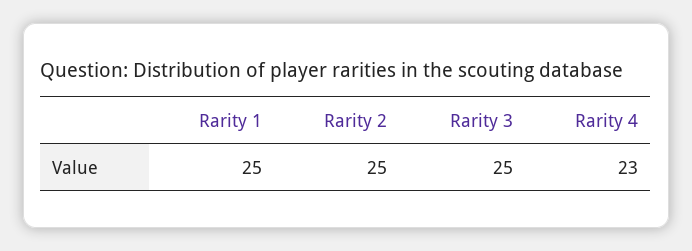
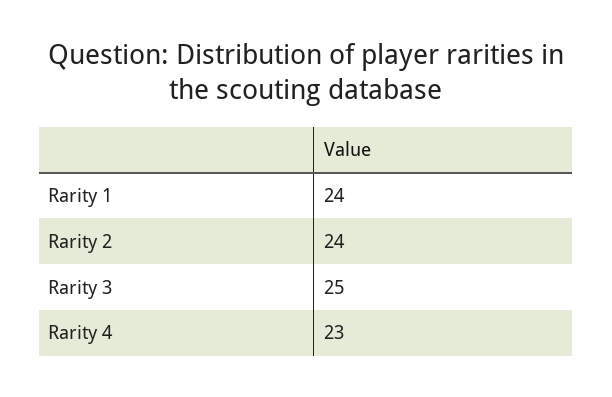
  {
-   "Rarity 1": 25,
+   "Rarity 1": 24,
-   "Rarity 2": 25,
+   "Rarity 2": 24,
    "Rarity 3": 25,
    "Rarity 4": 23
  }

